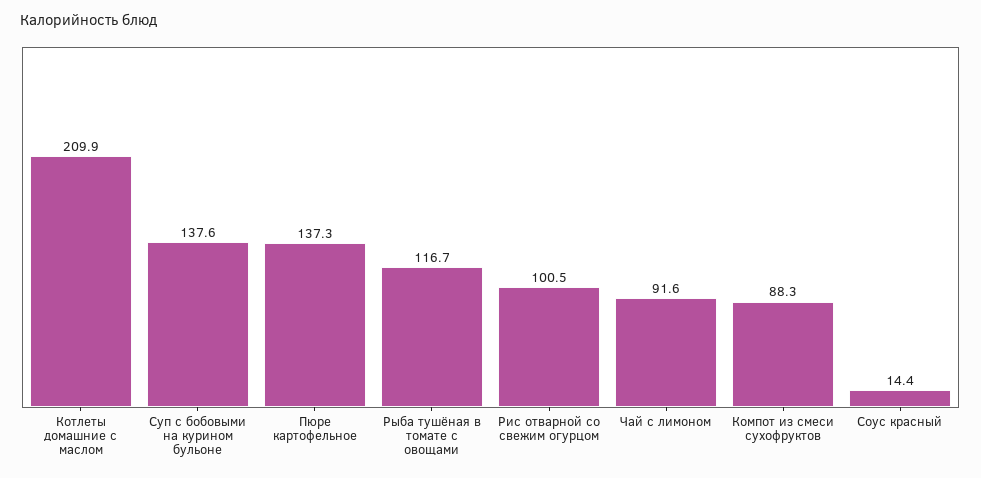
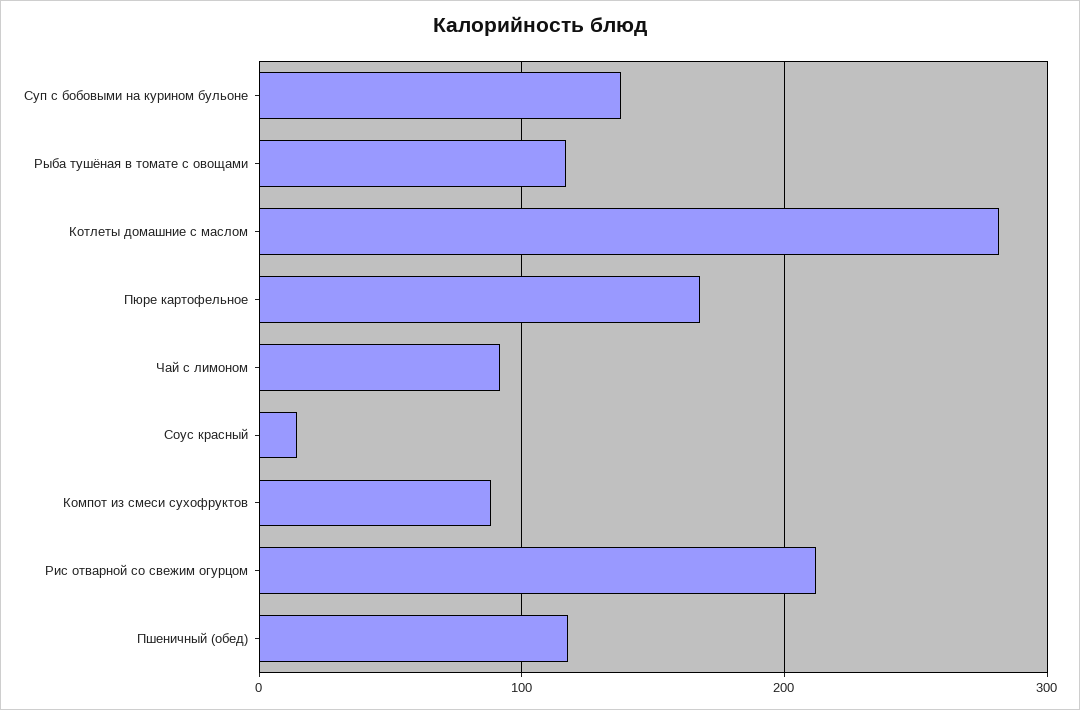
  {
-   "Котлеты домашние с маслом": 209.9,
+   "Котлеты домашние с маслом": 280,
    "Суп с бобовыми на курином бульоне": 137.6,
-   "Пюре картофельное": 137.3,
+   "Пюре картофельное": 170,
    "Рыба тушёная в томате с овощами": 116.7,
-   "Рис отварной со свежим огурцом": 100.5,
+   "Рис отварной со свежим огурцом": 210,
    "Чай с лимоном": 91.6,
    "Компот из смеси сухофруктов": 88.3,
-   "Соус красный": 14.4
+   "Соус красный": 14.4,
+   "Пшеничный (обед)": 120
  }

